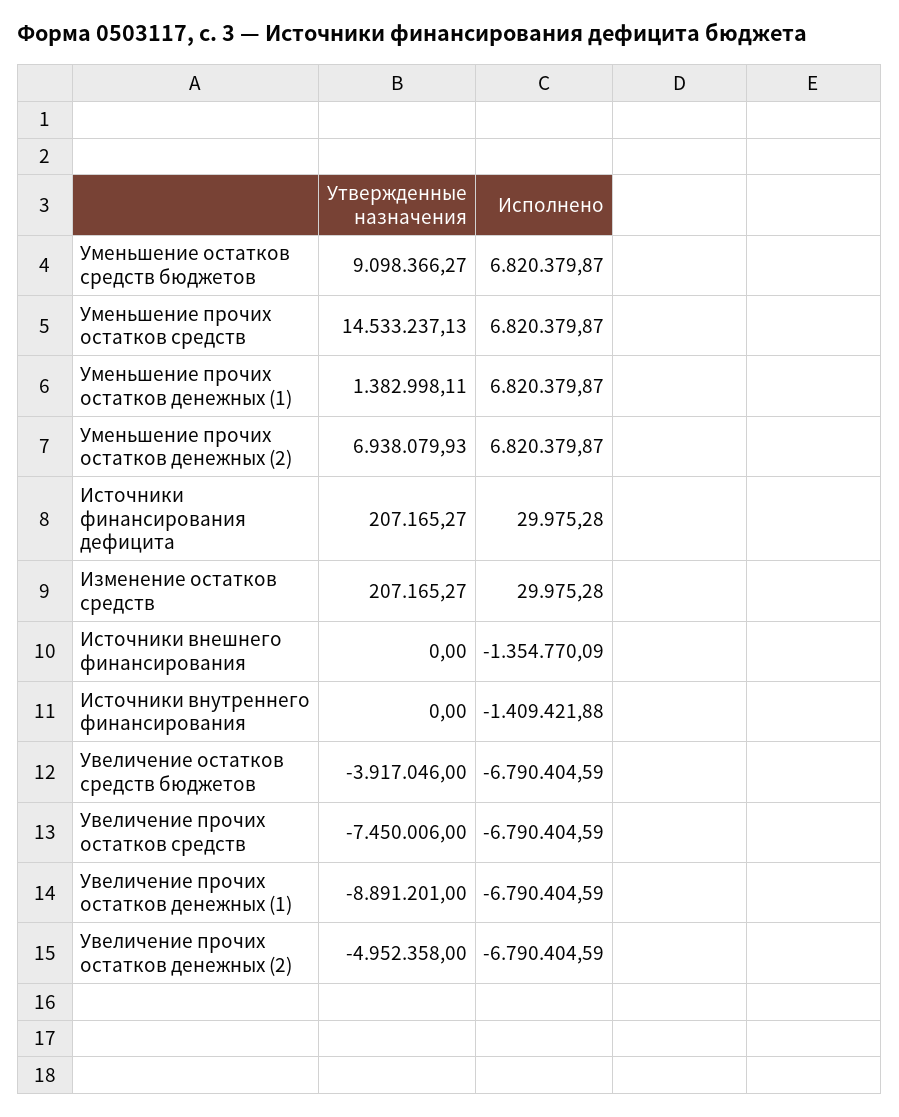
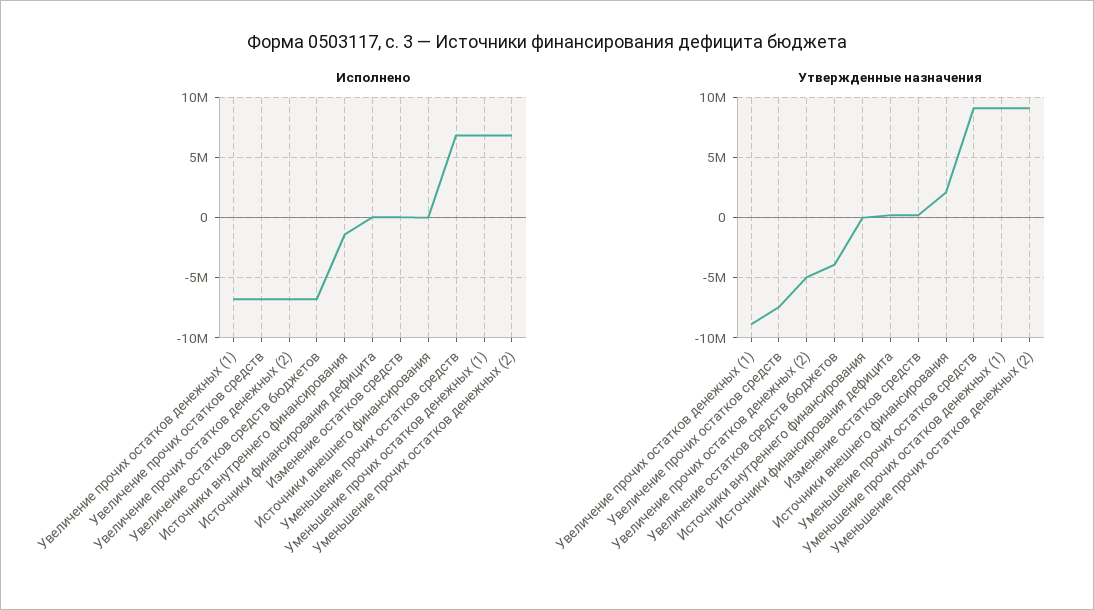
  {
    "Утвержденные назначения": {
-     "Уменьшение остатков средств бюджетов": 9098366.27,
-     "Уменьшение прочих остатков средств": 14533237.13,
+     "Уменьшение прочих остатков средств": 9000000,
-     "Уменьшение прочих остатков денежных (1)": 1382998.11,
+     "Уменьшение прочих остатков денежных (1)": 9000000,
-     "Уменьшение прочих остатков денежных (2)": 6938079.93,
+     "Уменьшение прочих остатков денежных (2)": 9000000,
      "Источники финансирования дефицита": 207165.27,
      "Изменение остатков средств": 207165.27,
-     "Источники внешнего финансирования": 0,
+     "Источники внешнего финансирования": 2000000,
      "Источники внутреннего финансирования": 0,
      "Увеличение остатков средств бюджетов": -3917046,
      "Увеличение прочих остатков средств": -7450006,
      "Увеличение прочих остатков денежных (1)": -8891201,
      "Увеличение прочих остатков денежных (2)": -4952358
    },
    "Исполнено": {
-     "Уменьшение остатков средств бюджетов": 6820379.87,
      "Уменьшение прочих остатков средств": 6820379.87,
      "Уменьшение прочих остатков денежных (1)": 6820379.87,
      "Уменьшение прочих остатков денежных (2)": 6820379.87,
      "Источники финансирования дефицита": 29975.28,
      "Изменение остатков средств": 29975.28,
-     "Источники внешнего финансирования": -1354770.09,
+     "Источники внешнего финансирования": 0,
      "Источники внутреннего финансирования": -1409421.88,
      "Увеличение остатков средств бюджетов": -6790404.59,
      "Увеличение прочих остатков средств": -6790404.59,
      "Увеличение прочих остатков денежных (1)": -6790404.59,
      "Увеличение прочих остатков денежных (2)": -6790404.59
    }
  }

